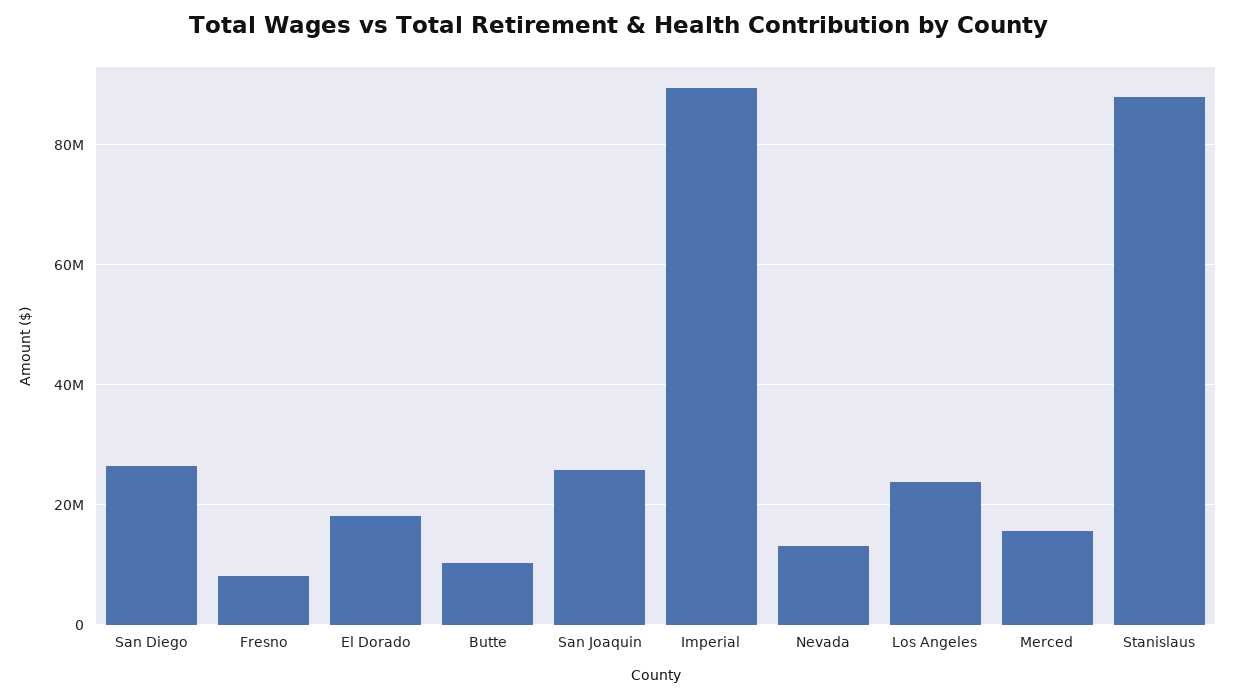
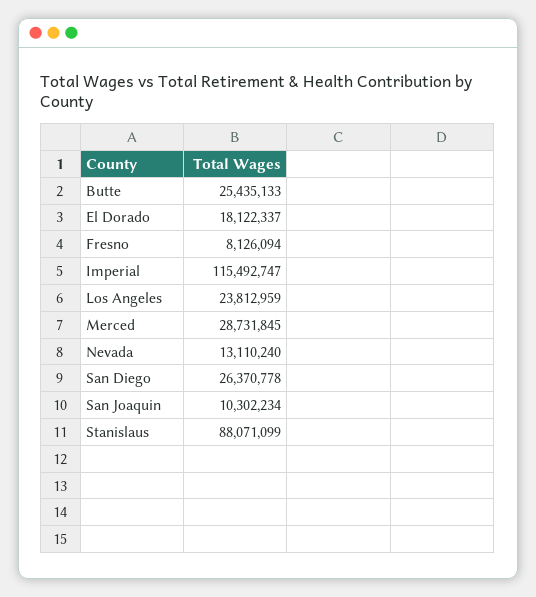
  {
    "San Diego": 26370778,
    "Fresno": 8126094,
    "El Dorado": 18122337,
-   "Butte": 10000000,
+   "Butte": 25435133,
-   "San Joaquin": 26000000,
+   "San Joaquin": 10302234,
-   "Imperial": 90000000,
+   "Imperial": 115492747,
    "Nevada": 13110240,
    "Los Angeles": 23812959,
-   "Merced": 16000000,
+   "Merced": 28731845,
    "Stanislaus": 88071099
  }

